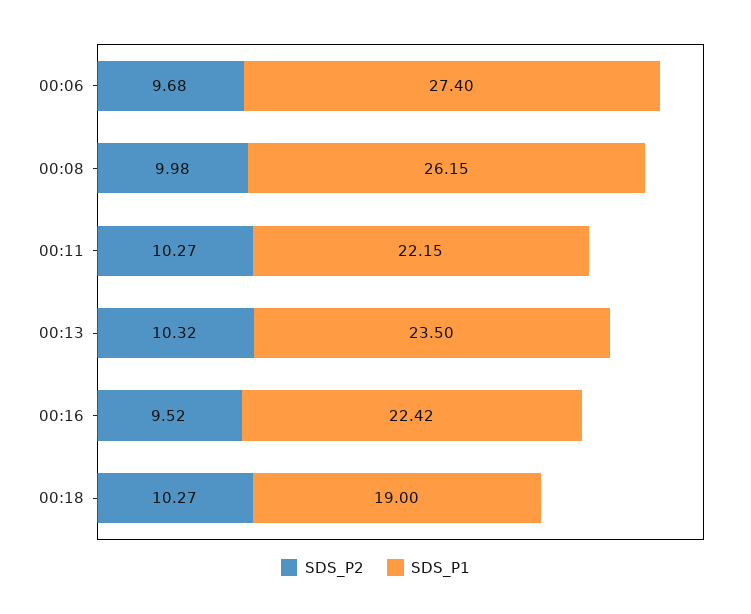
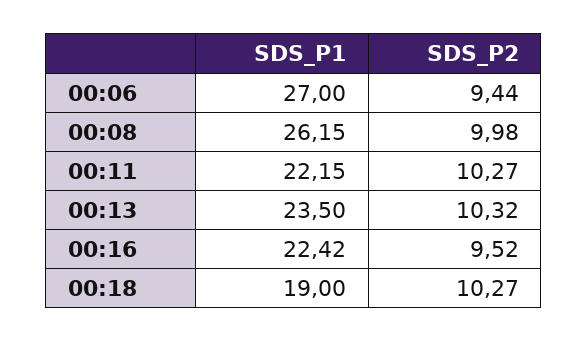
  {
    "SDS_P2": {
-     "00:06": 9.68,
+     "00:06": 9.44,
      "00:08": 9.98,
      "00:11": 10.27,
      "00:13": 10.32,
      "00:16": 9.52,
      "00:18": 10.27
    },
    "SDS_P1": {
-     "00:06": 27.4,
+     "00:06": 27,
      "00:08": 26.15,
      "00:11": 22.15,
      "00:13": 23.5,
      "00:16": 22.42,
      "00:18": 19
    }
  }

